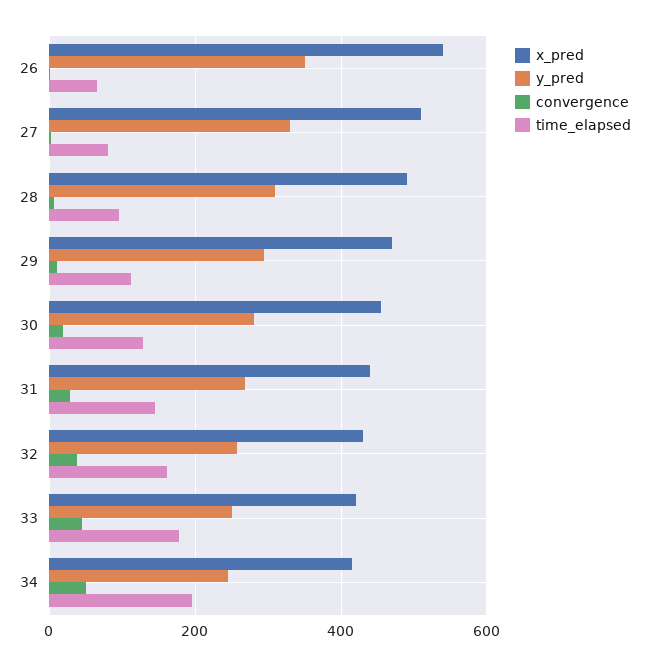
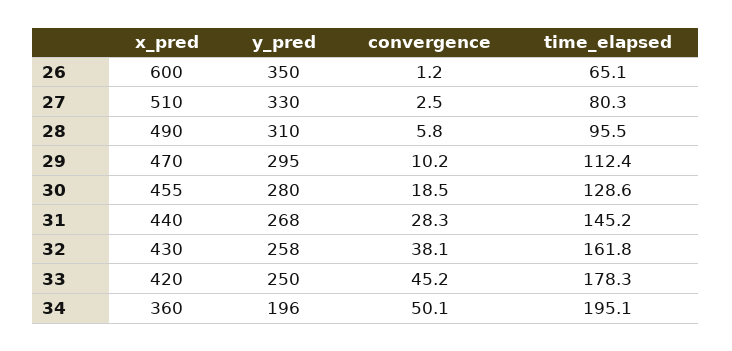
  {
    "x_pred": {
-     "26": 540,
+     "26": 600,
      "27": 510,
      "28": 490,
      "29": 470,
      "30": 455,
      "31": 440,
      "32": 430,
      "33": 420,
-     "34": 420
+     "34": 360
    },
    "y_pred": {
      "26": 350,
      "27": 330,
      "28": 310,
      "29": 295,
      "30": 280,
      "31": 268,
      "32": 258,
      "33": 250,
-     "34": 240
+     "34": 196
    },
    "convergence": {
      "26": 1.2,
      "27": 2.5,
      "28": 5.8,
      "29": 10.2,
      "30": 18.5,
      "31": 28.3,
      "32": 38.1,
      "33": 45.2,
      "34": 50.1
    },
    "time_elapsed": {
      "26": 65.1,
      "27": 80.3,
      "28": 95.5,
      "29": 112.4,
      "30": 128.6,
      "31": 145.2,
      "32": 161.8,
      "33": 178.3,
      "34": 195.1
    }
  }

